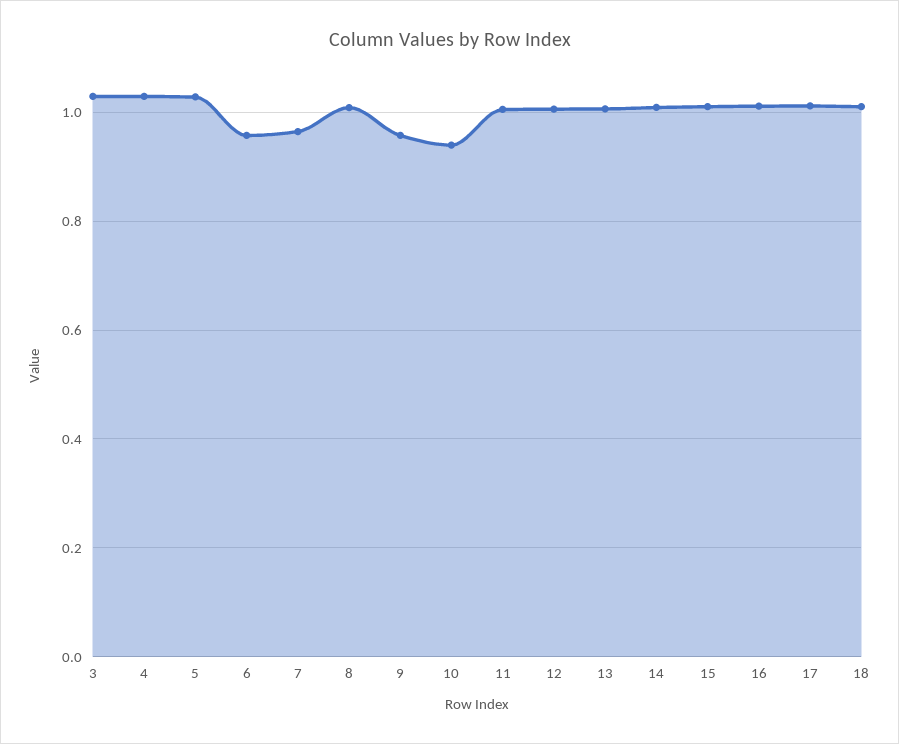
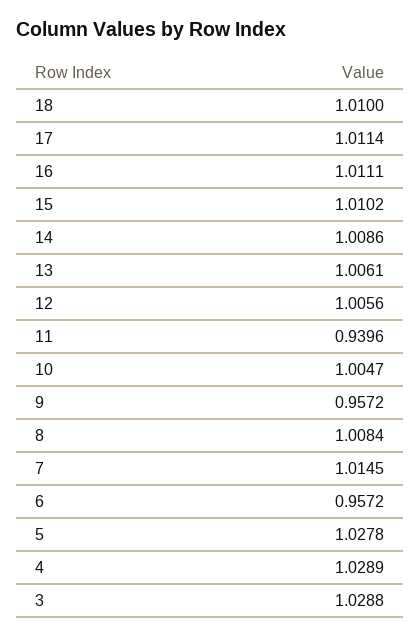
  {
    "3": 1.0288,
    "4": 1.0289,
    "5": 1.0278,
    "6": 0.9572,
-   "7": 0.96,
+   "7": 1.0145,
    "8": 1.0084,
    "9": 0.9572,
-   "10": 0.94,
+   "10": 1.0047,
-   "11": 1,
+   "11": 0.9396,
    "12": 1.0056,
    "13": 1.0061,
    "14": 1.0086,
    "15": 1.0102,
    "16": 1.0111,
    "17": 1.0114,
    "18": 1.01
  }

